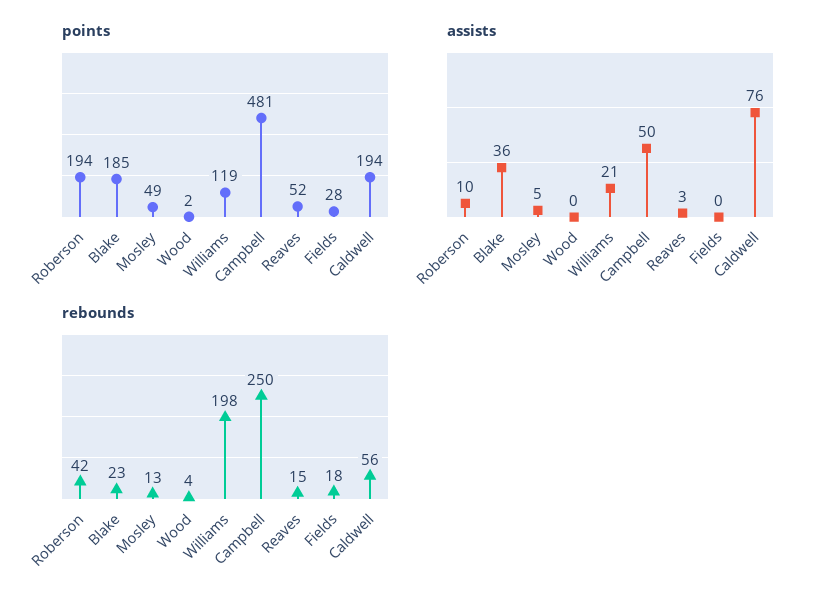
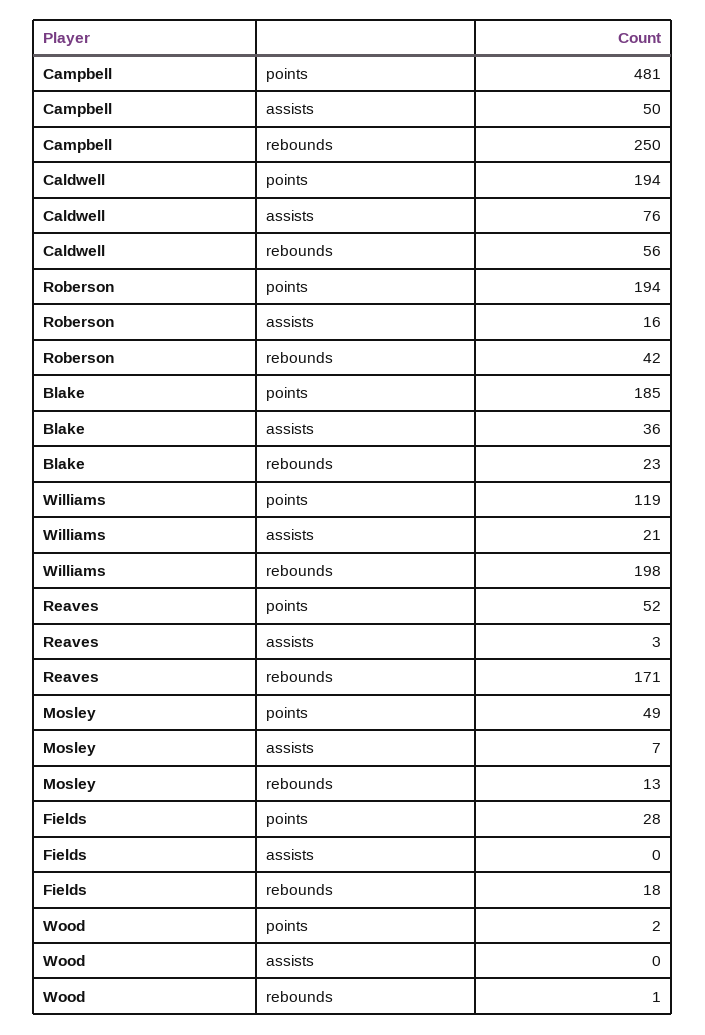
  {
    "points": {
      "Roberson": 194,
      "Blake": 185,
      "Mosley": 49,
      "Wood": 2,
      "Williams": 119,
      "Campbell": 481,
      "Reaves": 52,
      "Fields": 28,
      "Caldwell": 194
    },
    "assists": {
-     "Roberson": 10,
+     "Roberson": 16,
      "Blake": 36,
-     "Mosley": 5,
+     "Mosley": 7,
      "Wood": 0,
      "Williams": 21,
      "Campbell": 50,
      "Reaves": 3,
      "Fields": 0,
      "Caldwell": 76
    },
    "rebounds": {
      "Roberson": 42,
      "Blake": 23,
      "Mosley": 13,
-     "Wood": 4,
+     "Wood": 1,
      "Williams": 198,
      "Campbell": 250,
-     "Reaves": 15,
+     "Reaves": 171,
      "Fields": 18,
      "Caldwell": 56
    }
  }

